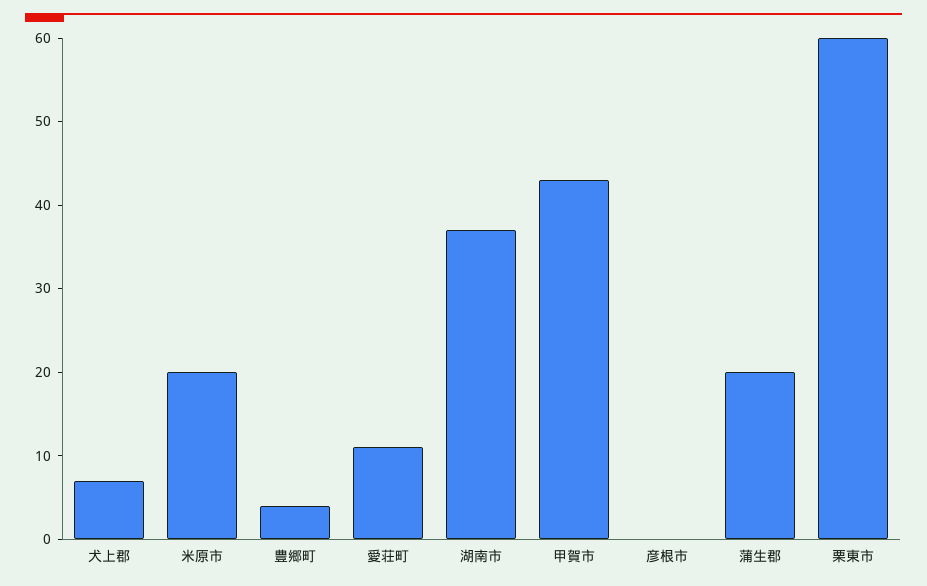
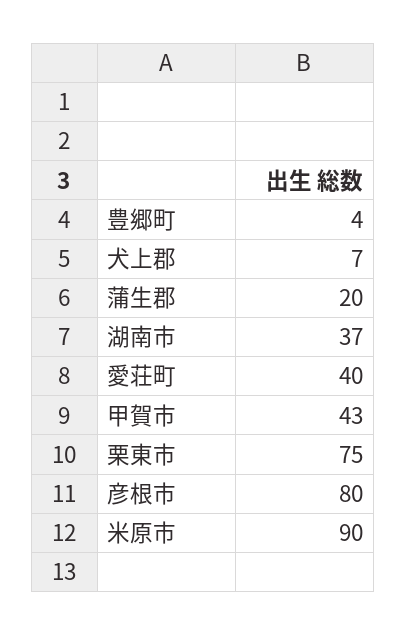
  {
    "犬上郡": 7,
-   "米原市": 20,
+   "米原市": 90,
    "豊郷町": 4,
-   "愛荘町": 11,
+   "愛荘町": 40,
    "湖南市": 37,
    "甲賀市": 43,
-   "彦根市": 0,
+   "彦根市": 80,
    "蒲生郡": 20,
-   "栗東市": 60
+   "栗東市": 75
  }

